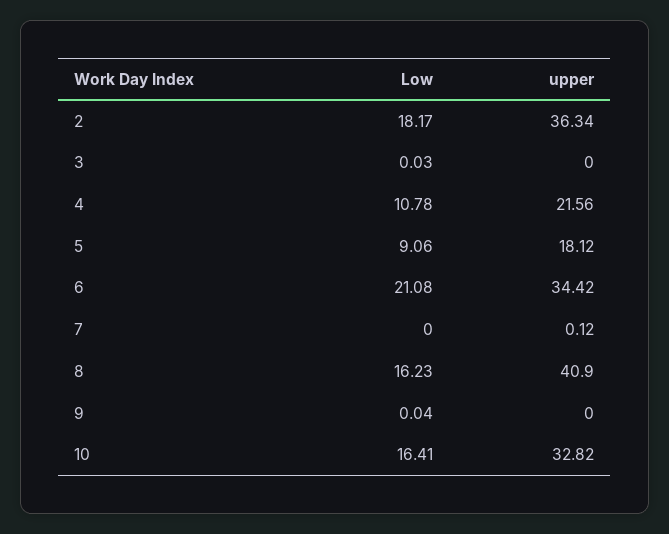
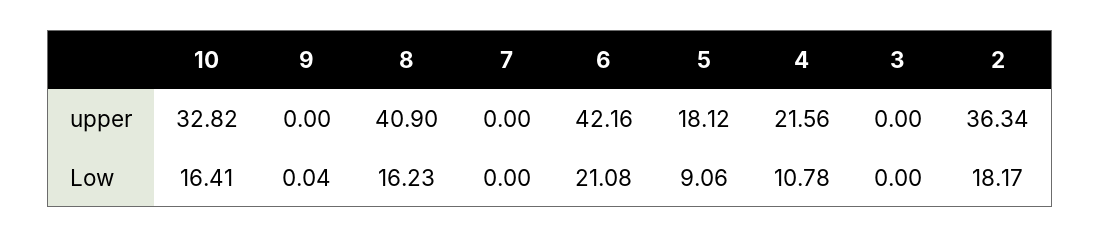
  {
    "Low": {
      "2": 18.17,
-     "3": 0.03,
+     "3": 0,
      "4": 10.78,
      "5": 9.06,
      "6": 21.08,
      "7": 0,
      "8": 16.23,
      "9": 0.04,
      "10": 16.41
    },
    "upper": {
      "2": 36.34,
      "3": 0,
      "4": 21.56,
      "5": 18.12,
-     "6": 34.42,
+     "6": 42.16,
-     "7": 0.12,
+     "7": 0,
      "8": 40.9,
      "9": 0,
      "10": 32.82
    }
  }

